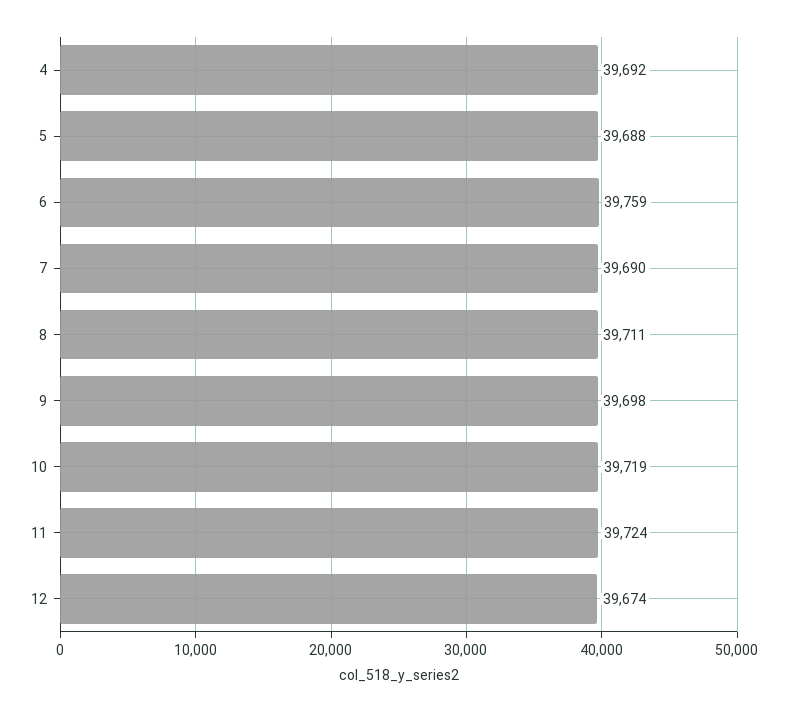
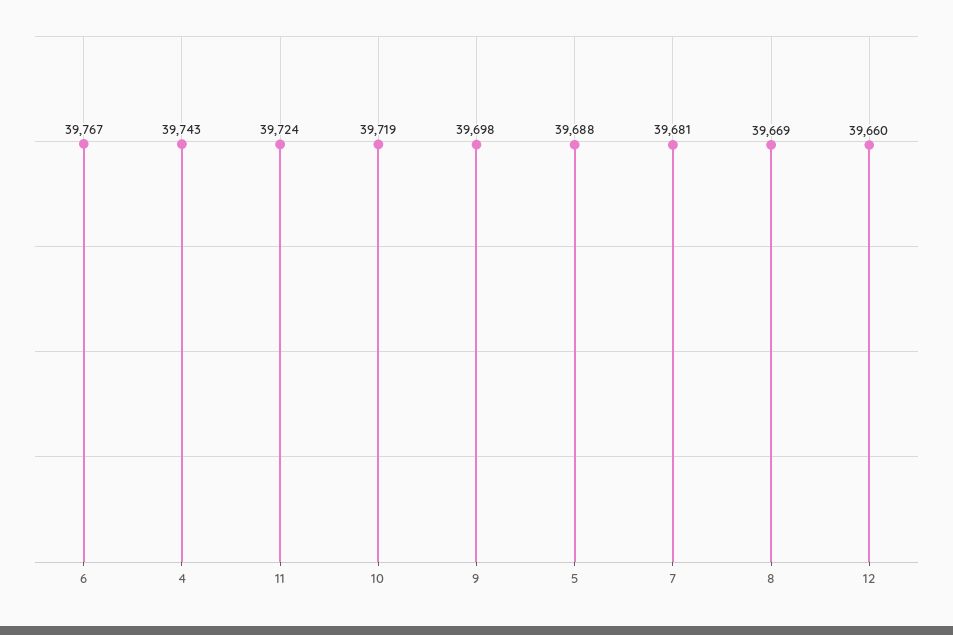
  {
-   "4": 39692,
+   "4": 39743,
    "5": 39688,
-   "6": 39759,
+   "6": 39767,
-   "7": 39690,
+   "7": 39681,
-   "8": 39711,
+   "8": 39669,
    "9": 39698,
    "10": 39719,
    "11": 39724,
-   "12": 39674
+   "12": 39660
  }

